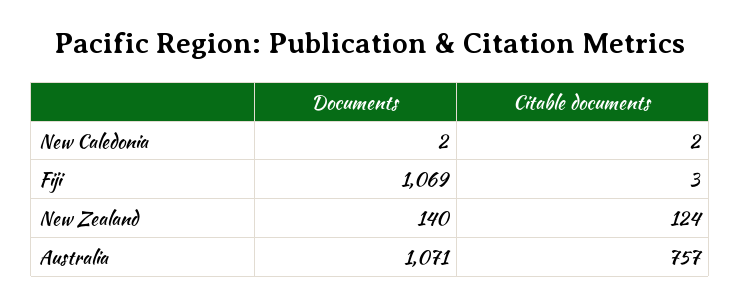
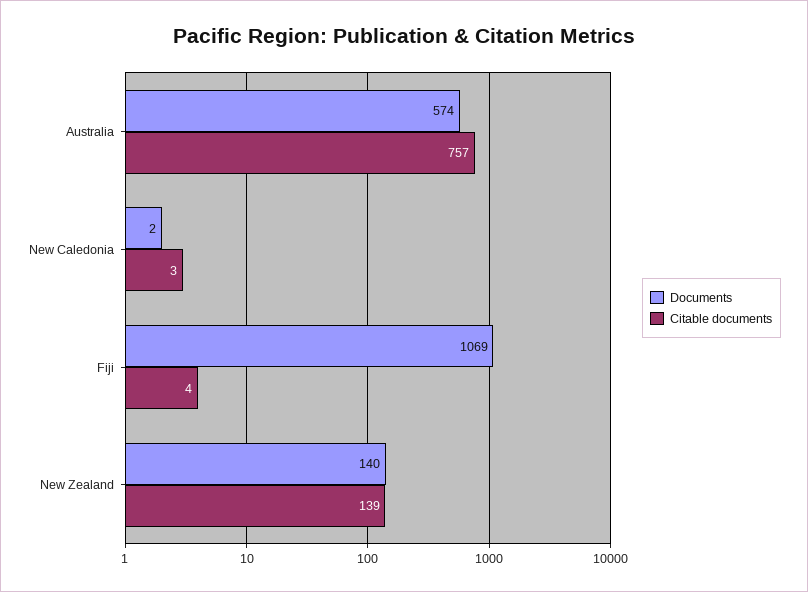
  {
    "Documents": {
      "New Caledonia": 2,
      "Fiji": 1069,
      "New Zealand": 140,
-     "Australia": 1071
+     "Australia": 574
    },
    "Citable documents": {
-     "New Caledonia": 2,
+     "New Caledonia": 3,
-     "Fiji": 3,
+     "Fiji": 4,
-     "New Zealand": 124,
+     "New Zealand": 139,
      "Australia": 757
    }
  }

